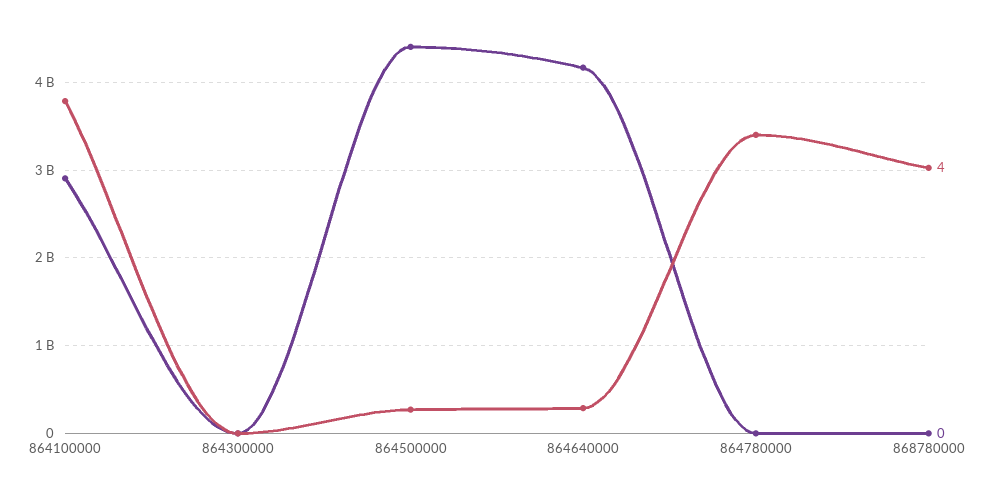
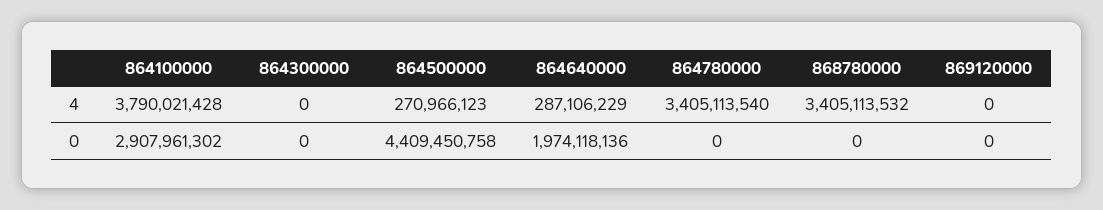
  {
    "4": {
      "864100000": 3790021428,
      "864300000": 0,
      "864500000": 270966123,
      "864640000": 287106229,
      "864780000": 3405113540,
-     "868780000": 3000000000
+     "868780000": 3405113532,
+     "869120000": 0
    },
    "0": {
      "864100000": 2907961302,
      "864300000": 0,
      "864500000": 4409450758,
-     "864640000": 4200000000,
+     "864640000": 1974118136,
      "864780000": 0,
-     "868780000": 0
+     "868780000": 0,
+     "869120000": 0
    }
  }

